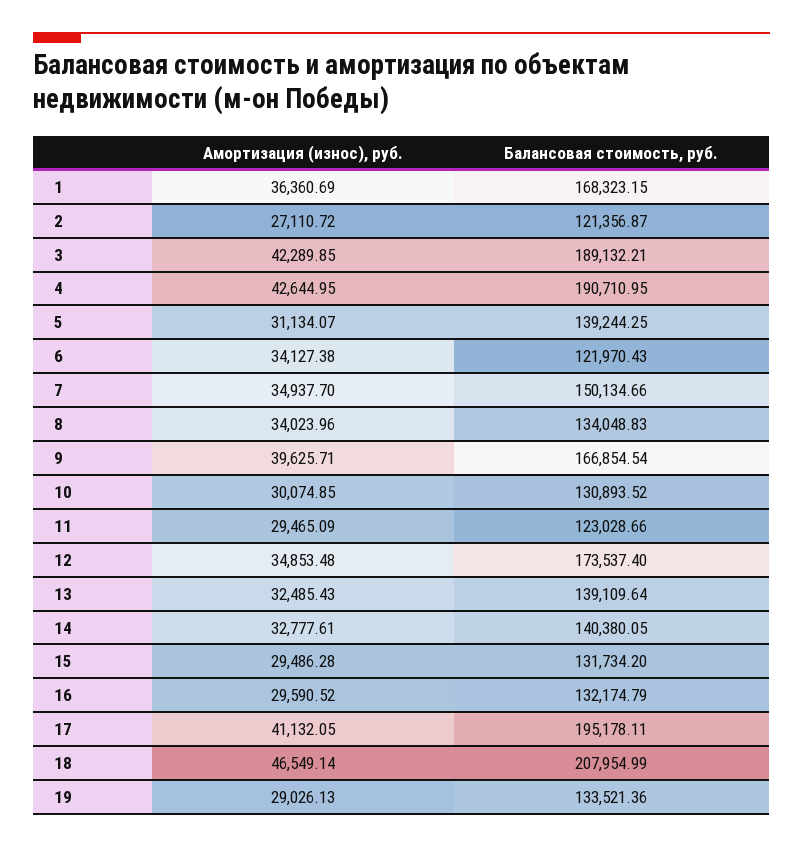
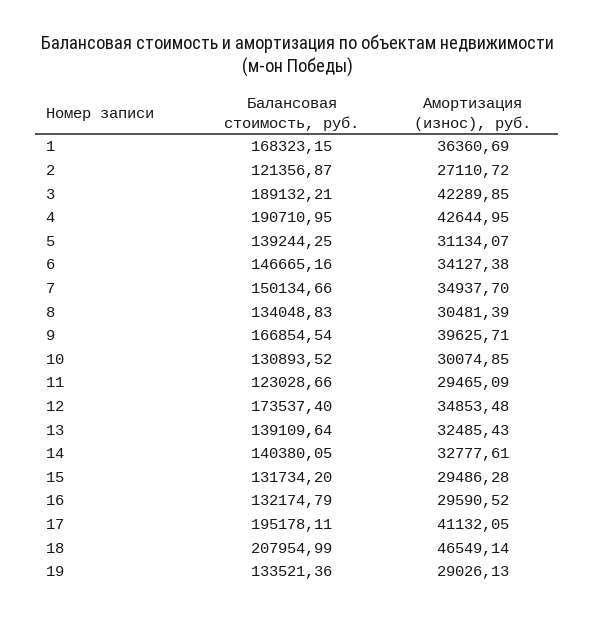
  {
    "Амортизация (износ), руб.": {
      "1": 36360.69,
      "2": 27110.72,
      "3": 42289.85,
      "4": 42644.95,
      "5": 31134.07,
      "6": 34127.38,
      "7": 34937.7,
-     "8": 34023.96,
+     "8": 30481.39,
      "9": 39625.71,
      "10": 30074.85,
      "11": 29465.09,
      "12": 34853.48,
      "13": 32485.43,
      "14": 32777.61,
      "15": 29486.28,
      "16": 29590.52,
      "17": 41132.05,
      "18": 46549.14,
      "19": 29026.13
    },
    "Балансовая стоимость, руб.": {
      "1": 168323.15,
      "2": 121356.87,
      "3": 189132.21,
      "4": 190710.95,
      "5": 139244.25,
-     "6": 121970.43,
+     "6": 146665.16,
      "7": 150134.66,
      "8": 134048.83,
      "9": 166854.54,
      "10": 130893.52,
      "11": 123028.66,
      "12": 173537.4,
      "13": 139109.64,
      "14": 140380.05,
      "15": 131734.2,
      "16": 132174.79,
      "17": 195178.11,
      "18": 207954.99,
      "19": 133521.36
    }
  }

